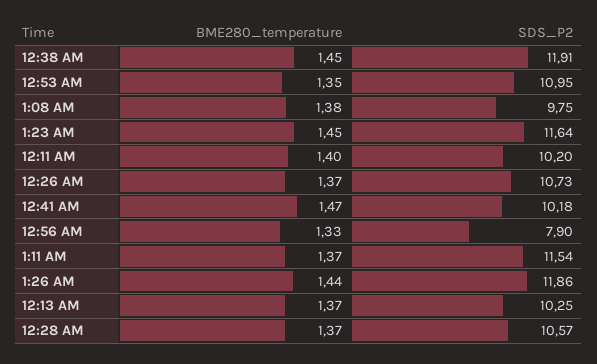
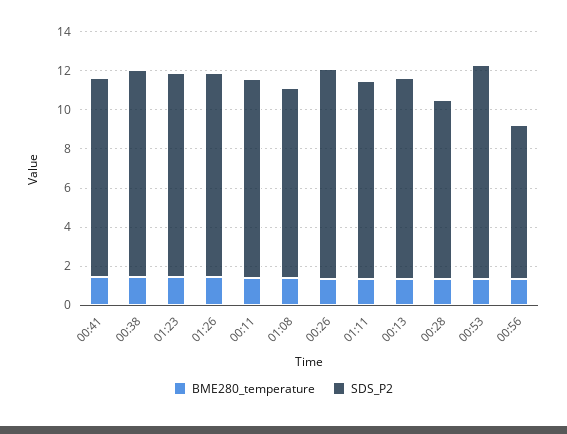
  {
    "BME280_temperature": {
      "12:38 AM": 1.45,
      "12:53 AM": 1.35,
      "1:08 AM": 1.38,
      "1:23 AM": 1.45,
      "12:11 AM": 1.4,
      "12:26 AM": 1.37,
      "12:41 AM": 1.47,
      "12:56 AM": 1.33,
      "1:11 AM": 1.37,
      "1:26 AM": 1.44,
      "12:13 AM": 1.37,
      "12:28 AM": 1.37
    },
    "SDS_P2": {
-     "12:38 AM": 11.91,
+     "12:38 AM": 10.5,
      "12:53 AM": 10.95,
      "1:08 AM": 9.75,
-     "1:23 AM": 11.64,
+     "1:23 AM": 10.5,
      "12:11 AM": 10.2,
      "12:26 AM": 10.73,
      "12:41 AM": 10.18,
      "12:56 AM": 7.9,
-     "1:11 AM": 11.54,
+     "1:11 AM": 10,
-     "1:26 AM": 11.86,
+     "1:26 AM": 10.5,
      "12:13 AM": 10.25,
-     "12:28 AM": 10.57
+     "12:28 AM": 9
    }
  }

